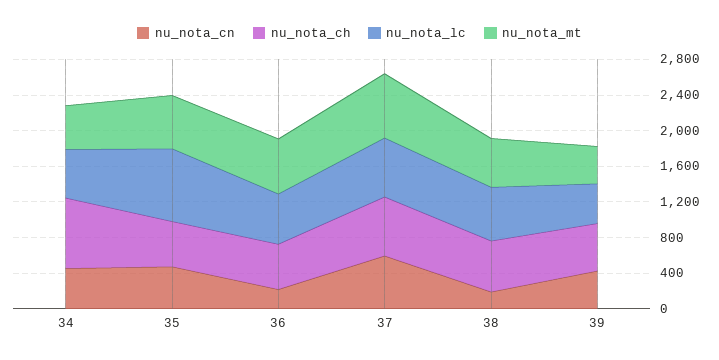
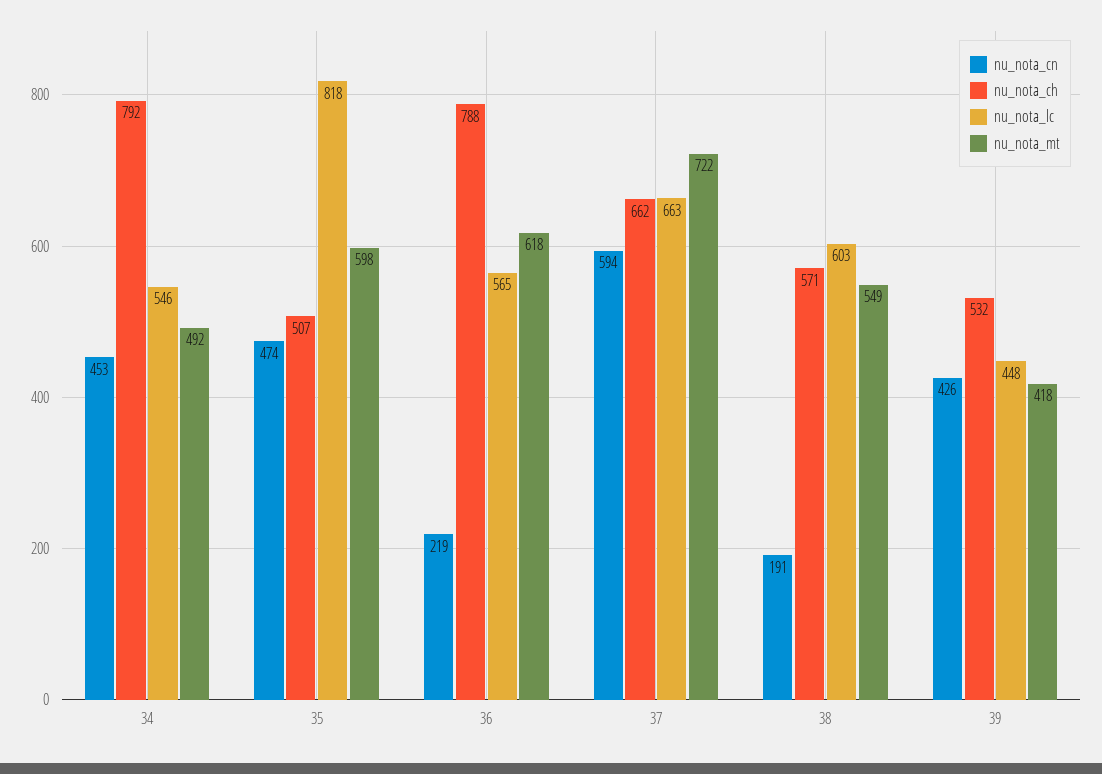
  {
    "nu_nota_cn": {
      "34": 453,
      "35": 474,
      "36": 219,
      "37": 594,
      "38": 191,
      "39": 426
    },
    "nu_nota_ch": {
      "34": 792,
      "35": 507,
-     "36": 500,
+     "36": 788,
      "37": 662,
      "38": 571,
      "39": 532
    },
    "nu_nota_lc": {
      "34": 546,
      "35": 818,
      "36": 565,
      "37": 663,
      "38": 603,
      "39": 448
    },
    "nu_nota_mt": {
      "34": 492,
      "35": 598,
      "36": 618,
      "37": 722,
      "38": 549,
      "39": 418
    }
  }

